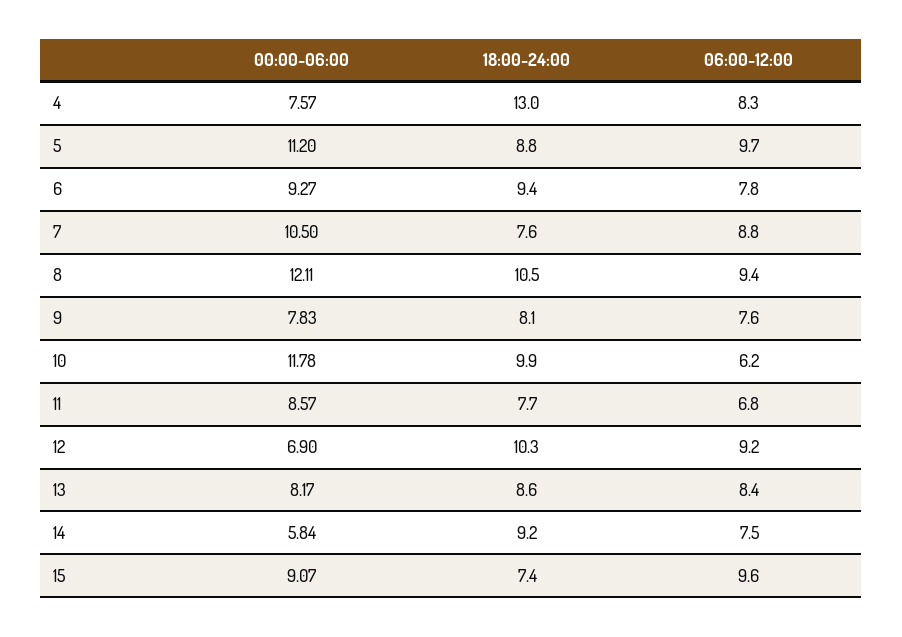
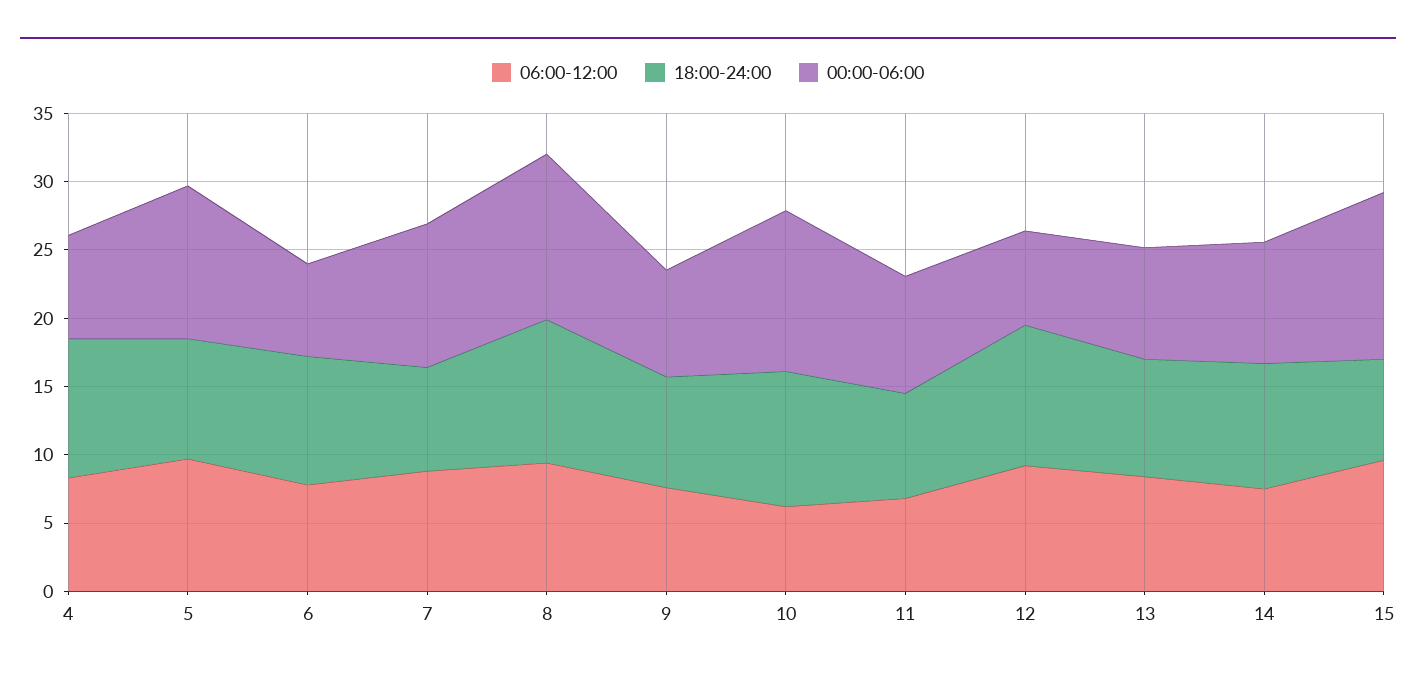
  {
    "00:00-06:00": {
      "4": 7.57,
      "5": 11.2,
-     "6": 9.27,
+     "6": 7,
      "7": 10.5,
      "8": 12.11,
      "9": 7.83,
      "10": 11.78,
      "11": 8.57,
      "12": 6.9,
      "13": 8.17,
-     "14": 5.84,
+     "14": 9,
-     "15": 9.07
+     "15": 12
    },
    "18:00-24:00": {
-     "4": 13,
+     "4": 10,
      "5": 8.8,
      "6": 9.4,
      "7": 7.6,
      "8": 10.5,
      "9": 8.1,
      "10": 9.9,
      "11": 7.7,
      "12": 10.3,
      "13": 8.6,
      "14": 9.2,
      "15": 7.4
    },
    "06:00-12:00": {
      "4": 8.3,
      "5": 9.7,
      "6": 7.8,
      "7": 8.8,
      "8": 9.4,
      "9": 7.6,
      "10": 6.2,
      "11": 6.8,
      "12": 9.2,
      "13": 8.4,
      "14": 7.5,
      "15": 9.6
    }
  }

